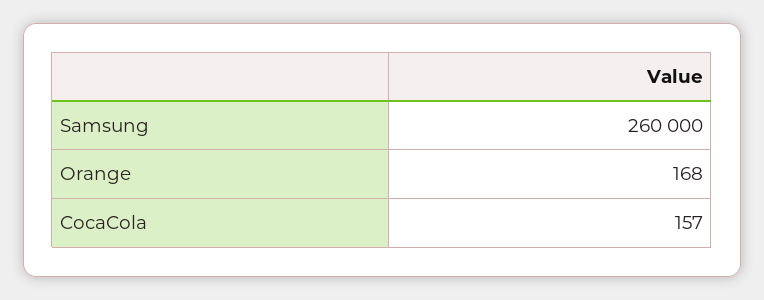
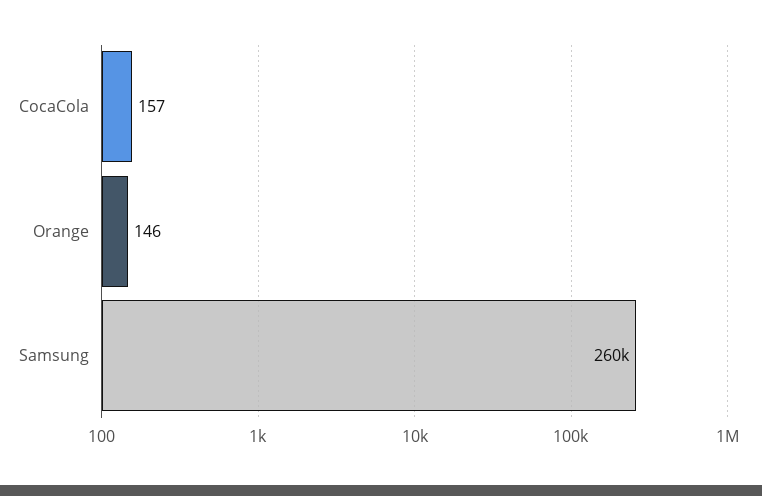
  {
    "Samsung": 260000,
-   "Orange": 168,
+   "Orange": 146,
    "CocaCola": 157
  }

